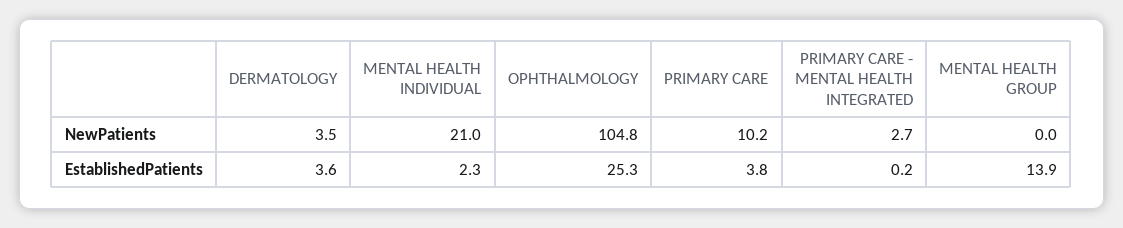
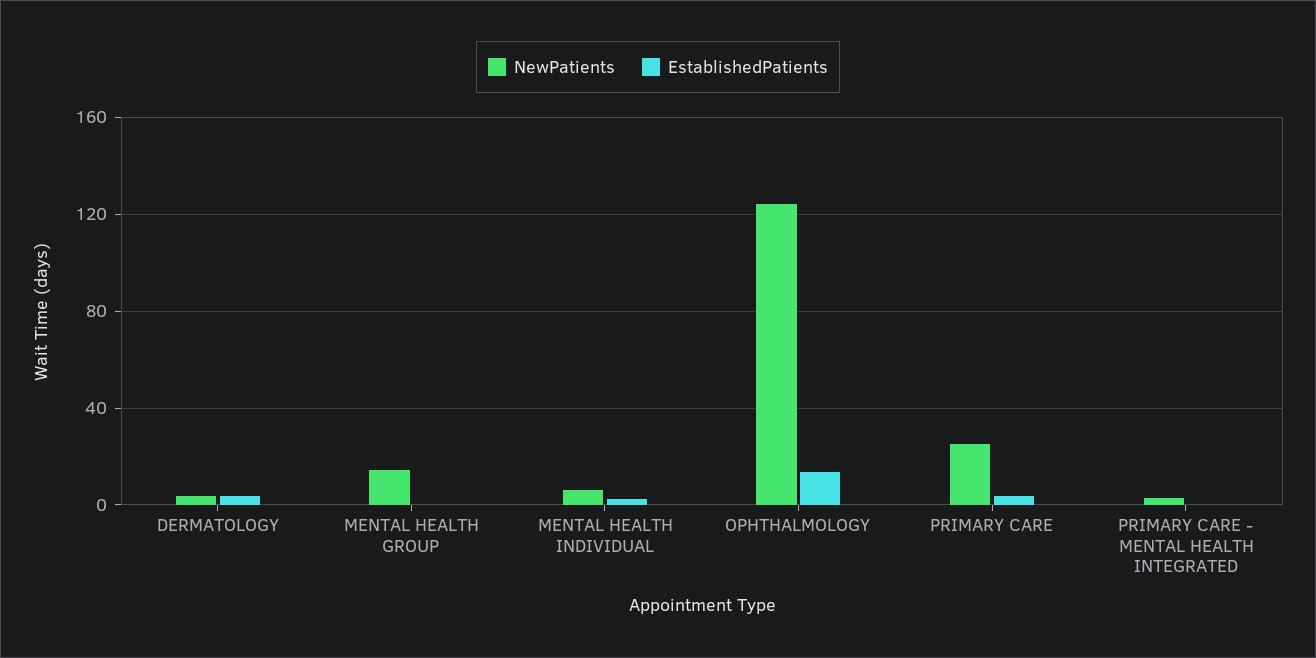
  {
    "NewPatients": {
      "DERMATOLOGY": 3.5,
-     "MENTAL HEALTH INDIVIDUAL": 21,
+     "MENTAL HEALTH INDIVIDUAL": 5,
-     "OPHTHALMOLOGY": 104.8,
+     "OPHTHALMOLOGY": 125,
-     "PRIMARY CARE": 10.2,
+     "PRIMARY CARE": 25,
      "PRIMARY CARE - MENTAL HEALTH INTEGRATED": 2.7,
-     "MENTAL HEALTH GROUP": 0
+     "MENTAL HEALTH GROUP": 15
    },
    "EstablishedPatients": {
      "DERMATOLOGY": 3.6,
      "MENTAL HEALTH INDIVIDUAL": 2.3,
-     "OPHTHALMOLOGY": 25.3,
+     "OPHTHALMOLOGY": 15,
      "PRIMARY CARE": 3.8,
      "PRIMARY CARE - MENTAL HEALTH INTEGRATED": 0.2,
-     "MENTAL HEALTH GROUP": 13.9
+     "MENTAL HEALTH GROUP": 0
    }
  }

